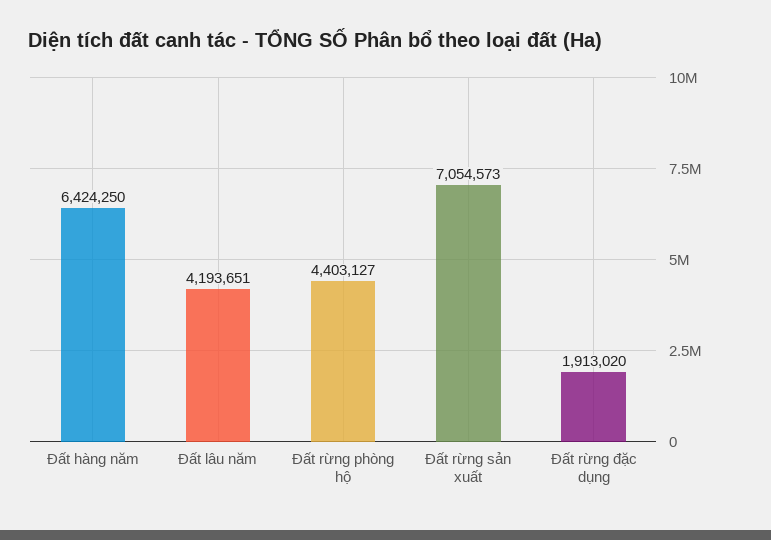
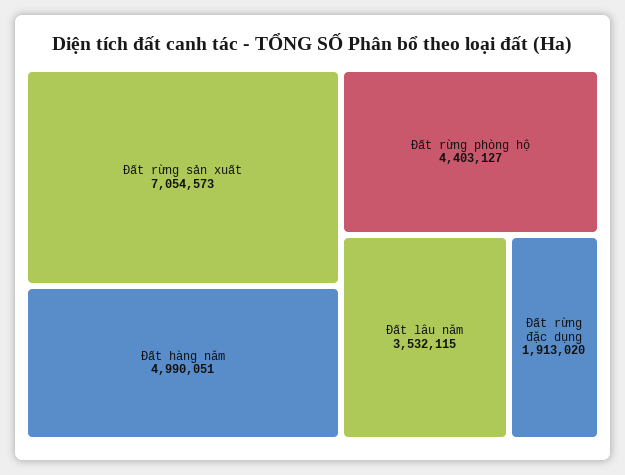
  {
-   "Đất hàng năm": 6424250,
+   "Đất hàng năm": 4990051,
-   "Đất lâu năm": 4193651,
+   "Đất lâu năm": 3532115,
    "Đất rừng phòng hộ": 4403127,
    "Đất rừng sản xuất": 7054573,
    "Đất rừng đặc dụng": 1913020
  }

